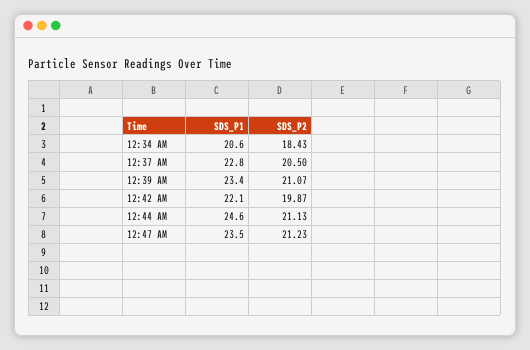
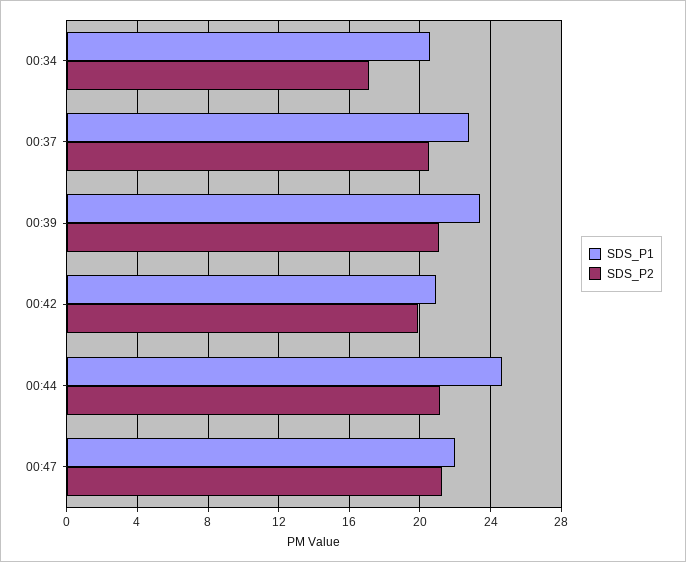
  {
    "SDS_P1": {
      "12:34 AM": 20.6,
      "12:37 AM": 22.8,
      "12:39 AM": 23.4,
-     "12:42 AM": 22.1,
+     "12:42 AM": 21,
      "12:44 AM": 24.6,
-     "12:47 AM": 23.5
+     "12:47 AM": 22
    },
    "SDS_P2": {
-     "12:34 AM": 18.43,
+     "12:34 AM": 17,
      "12:37 AM": 20.5,
      "12:39 AM": 21.07,
      "12:42 AM": 19.87,
      "12:44 AM": 21.13,
      "12:47 AM": 21.23
    }
  }

